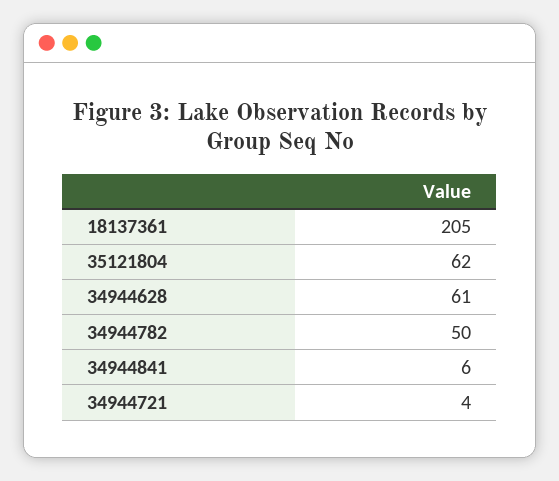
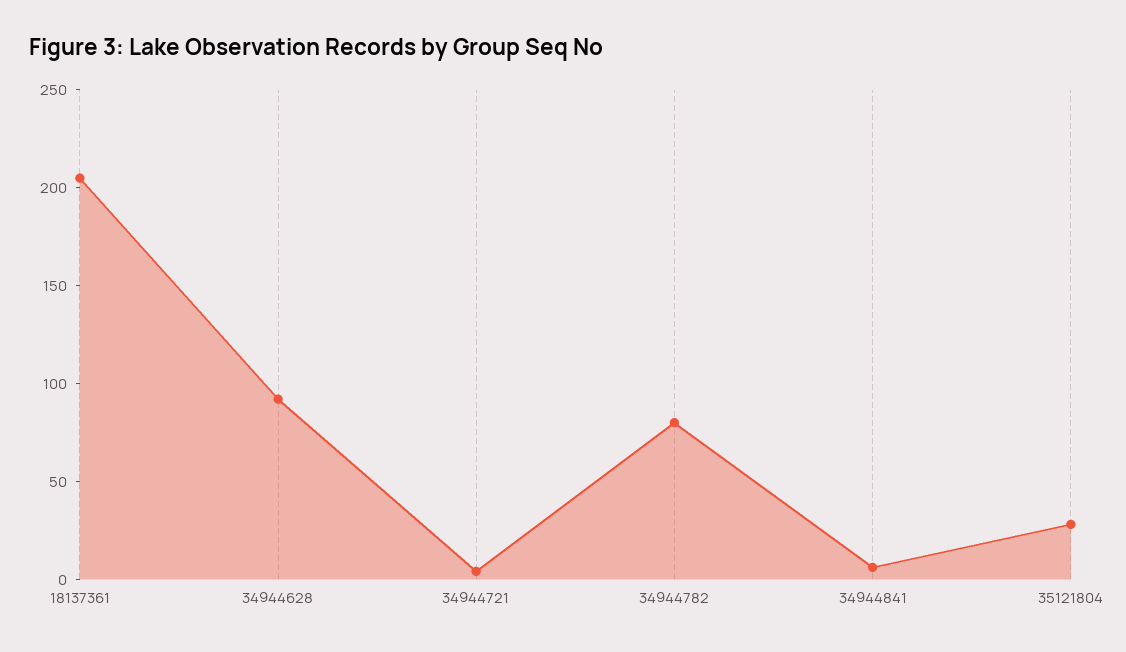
  {
    "18137361": 205,
-   "35121804": 62,
+   "35121804": 30,
-   "34944628": 61,
+   "34944628": 90,
-   "34944782": 50,
+   "34944782": 80,
    "34944841": 6,
    "34944721": 4
  }

